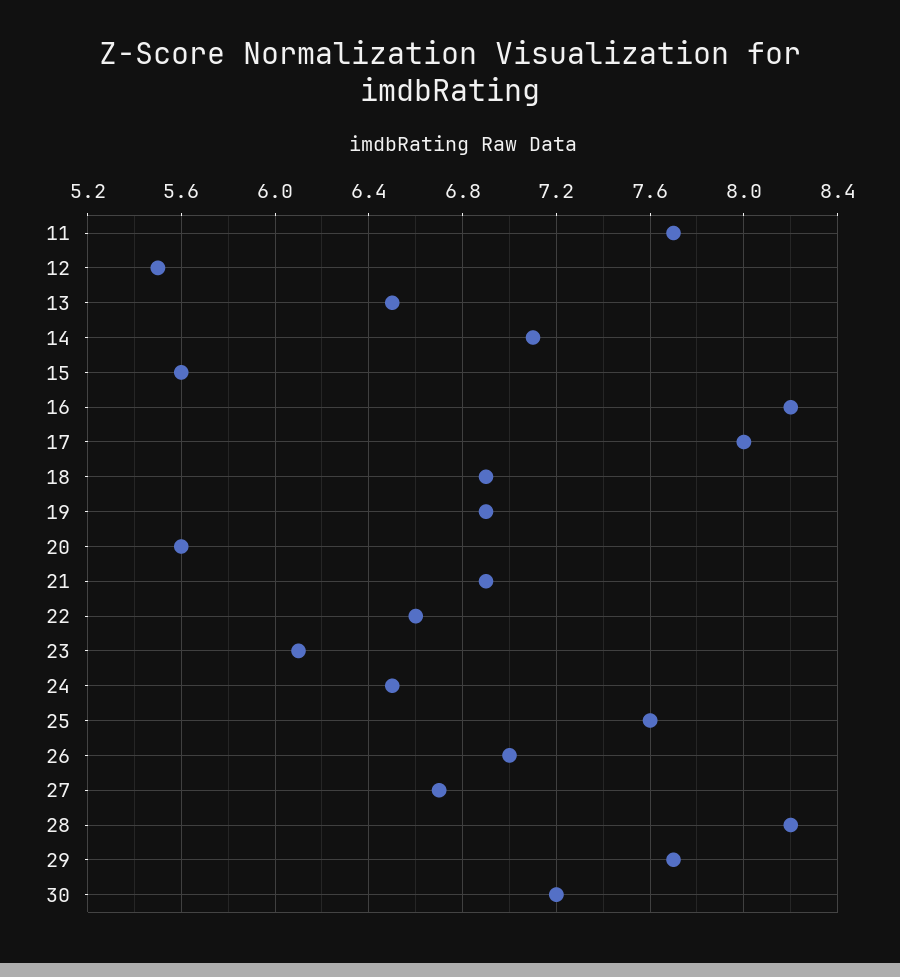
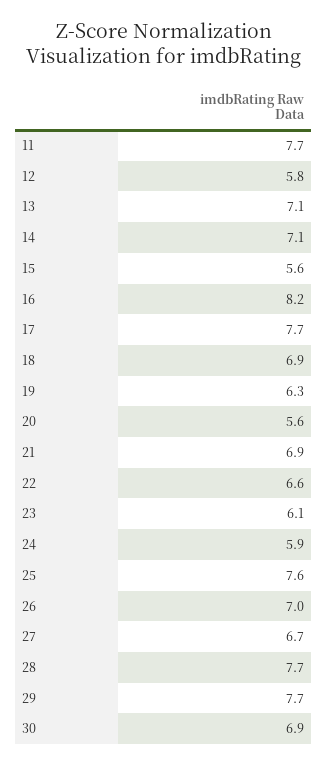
  {
    "11": 7.7,
-   "12": 5.5,
+   "12": 5.8,
-   "13": 6.5,
+   "13": 7.1,
    "14": 7.1,
    "15": 5.6,
    "16": 8.2,
-   "17": 8,
+   "17": 7.7,
    "18": 6.9,
-   "19": 6.9,
+   "19": 6.3,
    "20": 5.6,
    "21": 6.9,
    "22": 6.6,
    "23": 6.1,
-   "24": 6.5,
+   "24": 5.9,
    "25": 7.6,
    "26": 7,
    "27": 6.7,
-   "28": 8.2,
+   "28": 7.7,
    "29": 7.7,
-   "30": 7.2
+   "30": 6.9
  }

